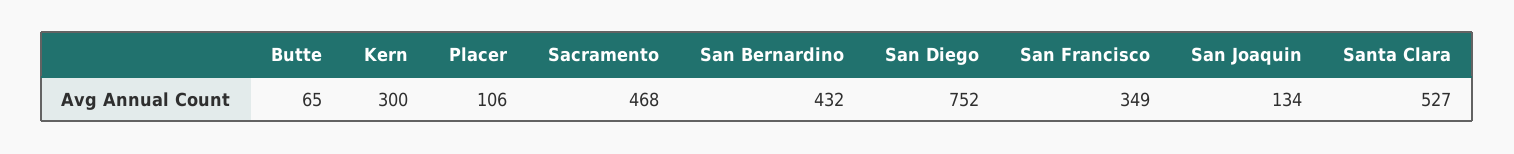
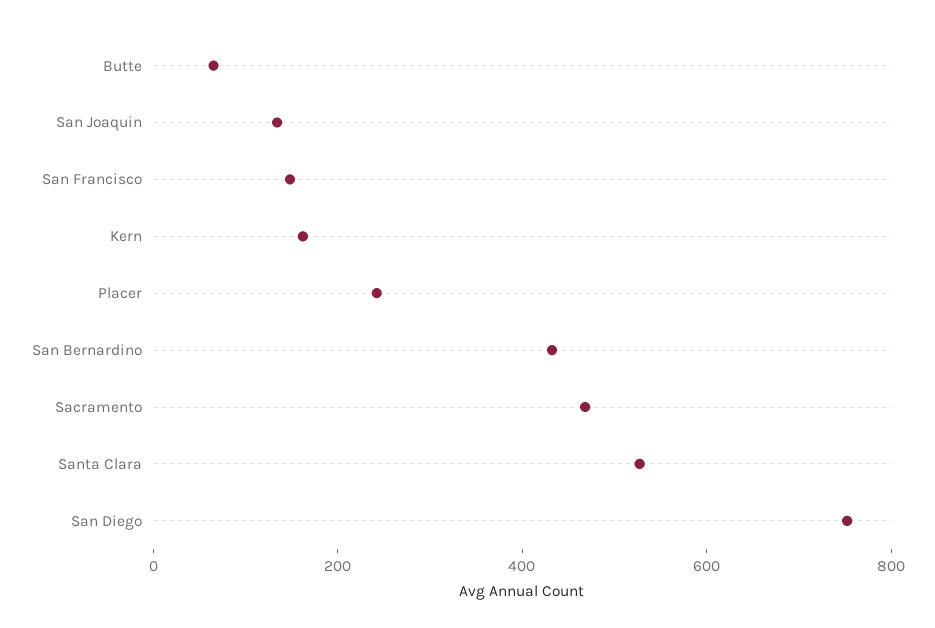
  {
    "Butte": 65,
-   "Kern": 300,
+   "Kern": 150,
-   "Placer": 106,
+   "Placer": 250,
    "Sacramento": 468,
    "San Bernardino": 432,
    "San Diego": 752,
-   "San Francisco": 349,
+   "San Francisco": 150,
    "San Joaquin": 134,
    "Santa Clara": 527
  }

